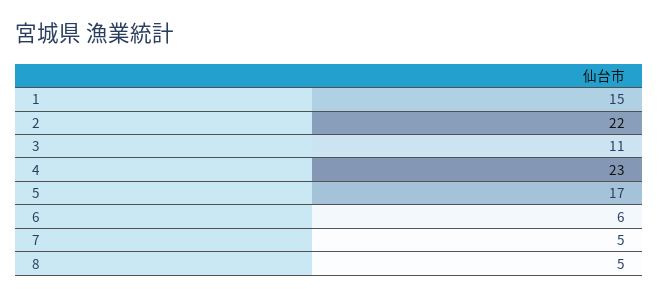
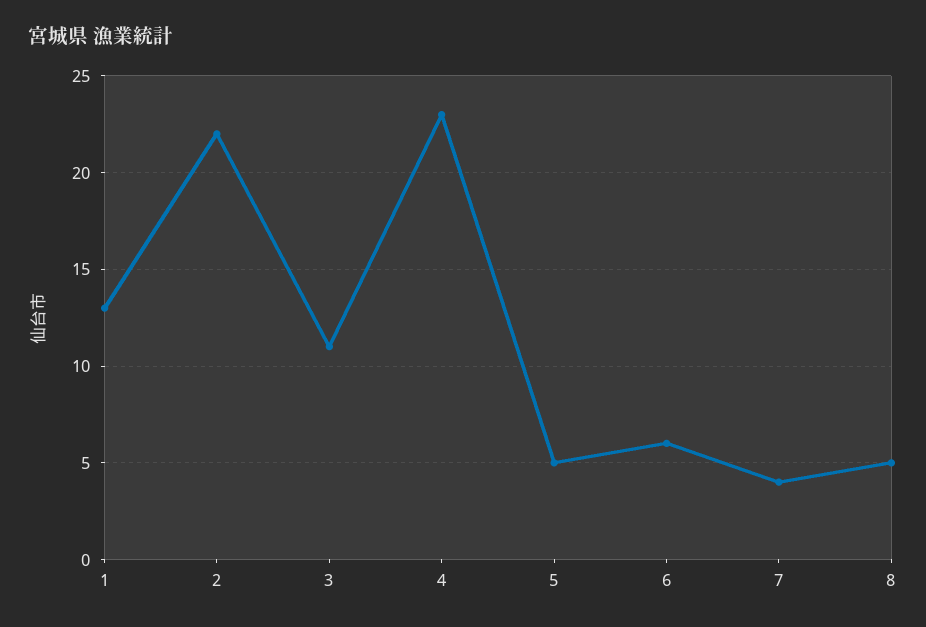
  {
-   "1": 15,
+   "1": 13,
    "2": 22,
    "3": 11,
    "4": 23,
-   "5": 17,
+   "5": 5,
    "6": 6,
-   "7": 5,
+   "7": 4,
    "8": 5
  }

